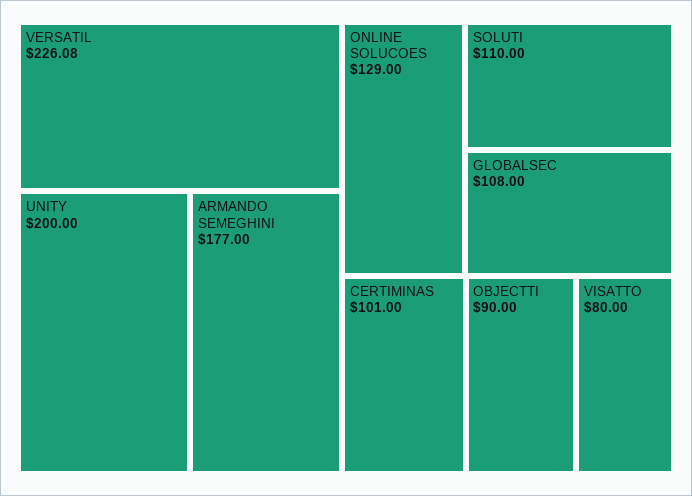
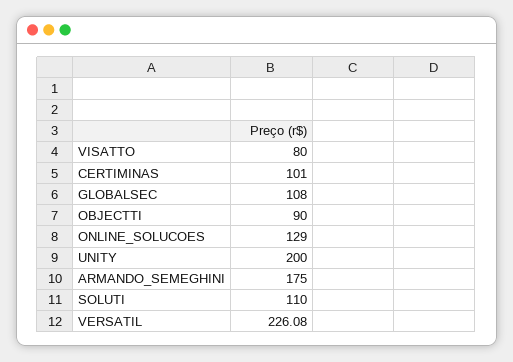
  {
    "VERSATIL": 226.08,
    "UNITY": 200,
-   "ARMANDO SEMEGHINI": 177,
+   "ARMANDO SEMEGHINI": 175,
    "ONLINE SOLUCOES": 129,
    "SOLUTI": 110,
    "GLOBALSEC": 108,
    "CERTIMINAS": 101,
    "OBJECTTI": 90,
    "VISATTO": 80
  }

